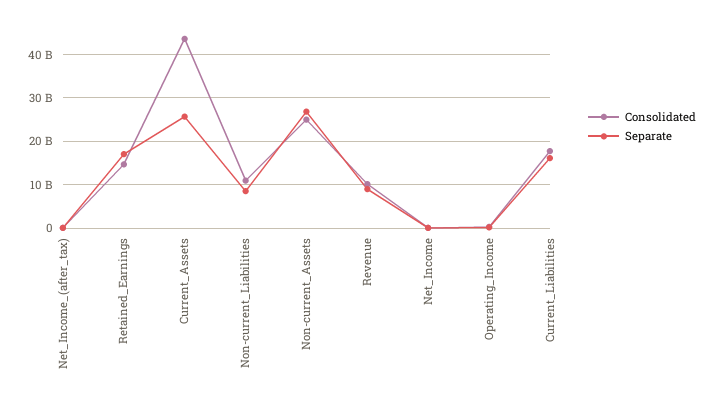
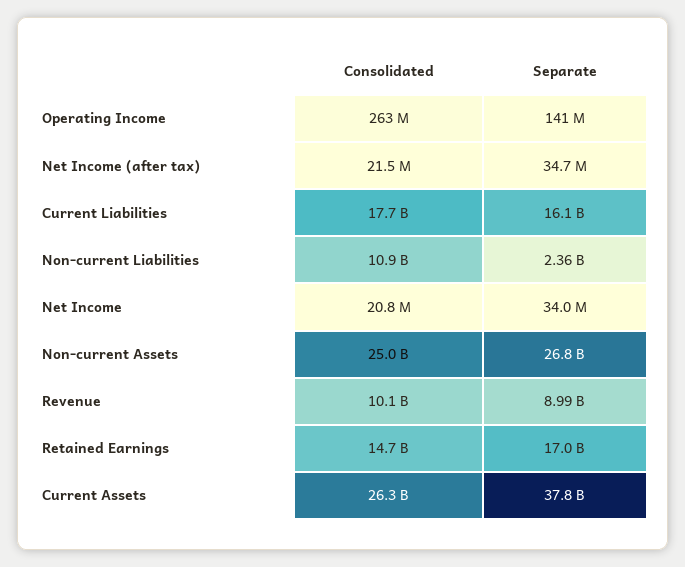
  {
    "Consolidated": {
      "Net_Income_(after_tax)": 21500000,
      "Retained_Earnings": 14700000000,
-     "Current_Assets": 44000000000,
+     "Current_Assets": 26300000000,
      "Non-current_Liabilities": 10900000000,
      "Non-current_Assets": 25000000000,
      "Revenue": 10100000000,
      "Net_Income": 20800000,
      "Operating_Income": 263000000,
      "Current_Liabilities": 17700000000
    },
    "Separate": {
      "Net_Income_(after_tax)": 34700000,
      "Retained_Earnings": 17000000000,
-     "Current_Assets": 26000000000,
+     "Current_Assets": 37800000000,
-     "Non-current_Liabilities": 8000000000,
+     "Non-current_Liabilities": 2360000000,
      "Non-current_Assets": 26800000000,
      "Revenue": 8990000000,
      "Net_Income": 34000000,
      "Operating_Income": 141000000,
      "Current_Liabilities": 16100000000
    }
  }

